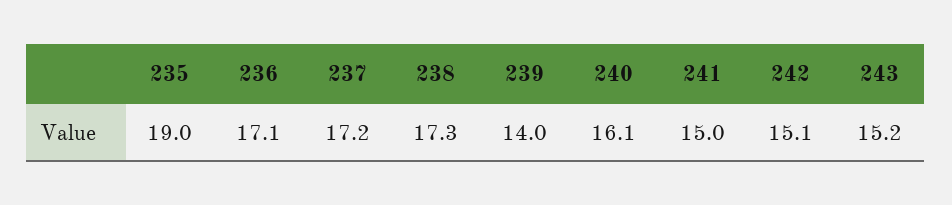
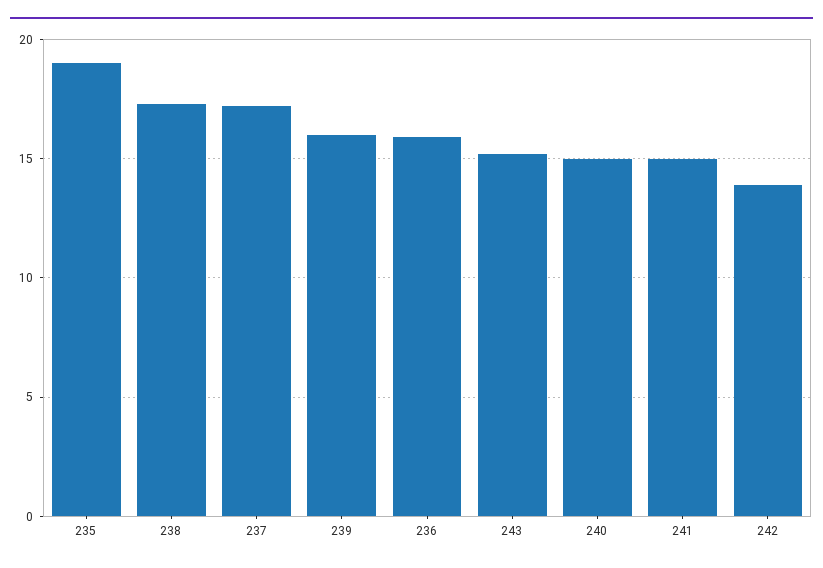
  {
    "235": 19,
-   "236": 17.1,
+   "236": 16,
    "237": 17.2,
    "238": 17.3,
-   "239": 14,
+   "239": 16,
-   "240": 16.1,
+   "240": 15,
    "241": 15,
-   "242": 15.1,
+   "242": 14,
    "243": 15.2
  }

